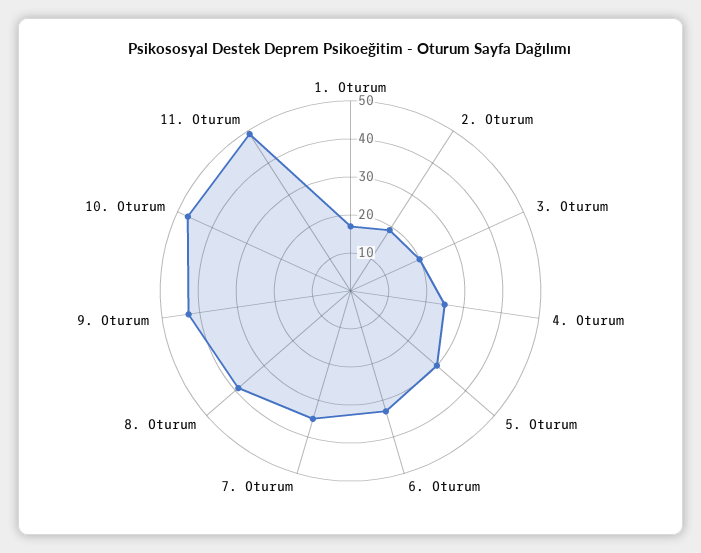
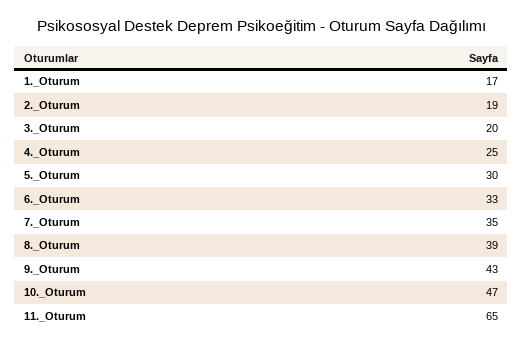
  {
    "1. Oturum": 17,
    "2. Oturum": 19,
    "3. Oturum": 20,
    "4. Oturum": 25,
    "5. Oturum": 30,
    "6. Oturum": 33,
    "7. Oturum": 35,
    "8. Oturum": 39,
    "9. Oturum": 43,
    "10. Oturum": 47,
-   "11. Oturum": 50
+   "11. Oturum": 65
  }

